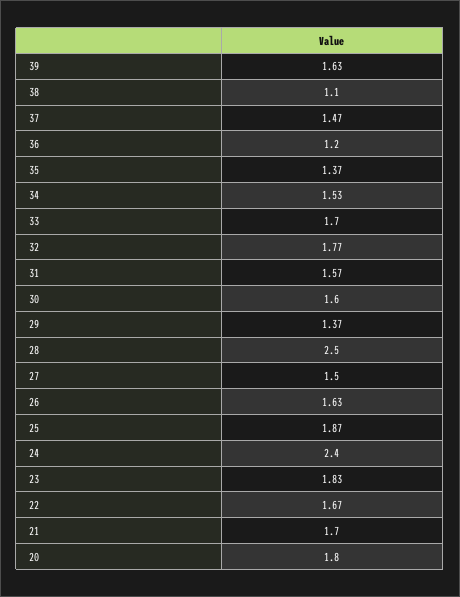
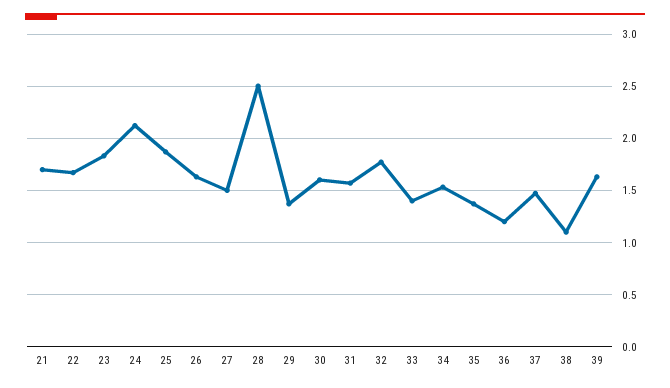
  {
    "39": 1.63,
    "38": 1.1,
    "37": 1.47,
    "36": 1.2,
    "35": 1.37,
    "34": 1.53,
-   "33": 1.7,
+   "33": 1.4,
    "32": 1.77,
    "31": 1.57,
    "30": 1.6,
    "29": 1.37,
    "28": 2.5,
    "27": 1.5,
    "26": 1.63,
    "25": 1.87,
-   "24": 2.4,
+   "24": 2.1,
    "23": 1.83,
    "22": 1.67,
-   "21": 1.7,
+   "21": 1.7
-   "20": 1.8
  }

